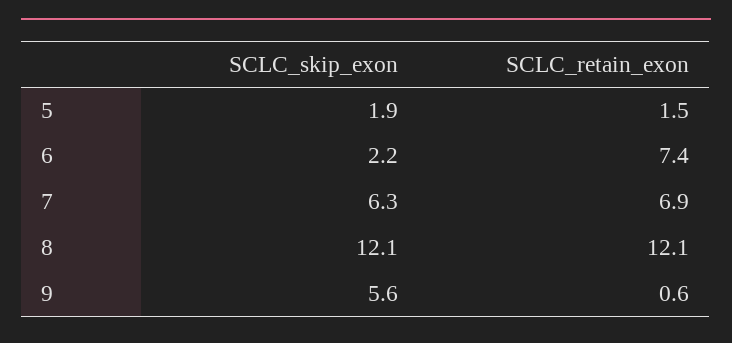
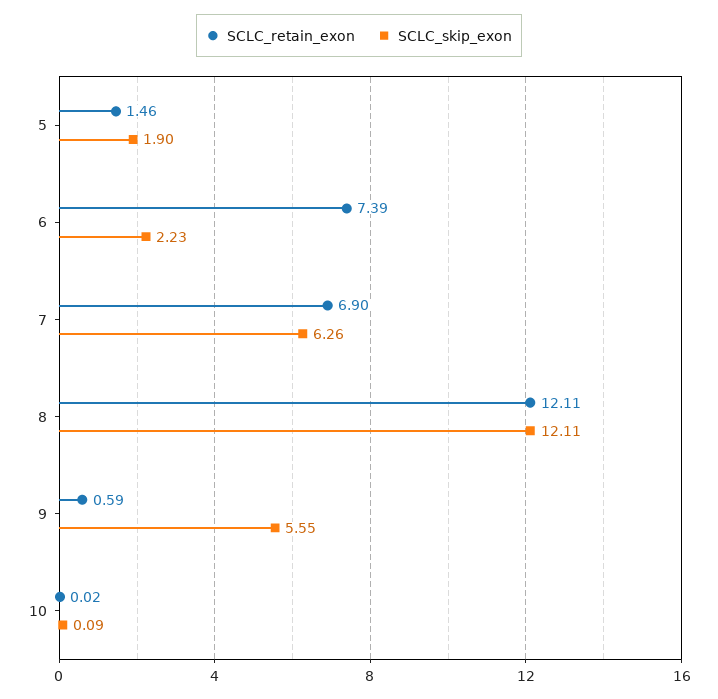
  {
    "SCLC_skip_exon": {
      "5": 1.9,
      "6": 2.23,
      "7": 6.26,
      "8": 12.11,
-     "9": 5.55
+     "9": 5.55,
+     "10": 0.09
    },
    "SCLC_retain_exon": {
      "5": 1.46,
      "6": 7.39,
      "7": 6.9,
      "8": 12.11,
-     "9": 0.59
+     "9": 0.59,
+     "10": 0.02
    }
  }

